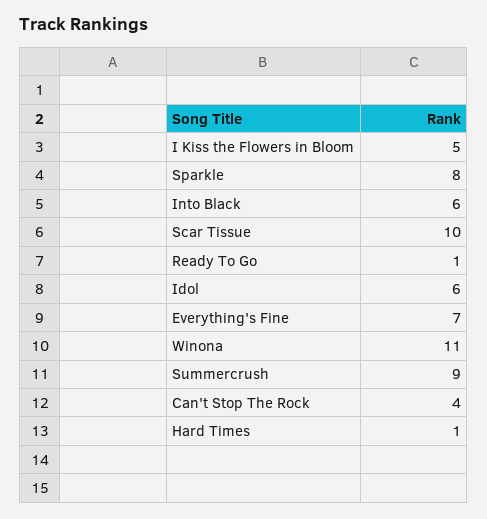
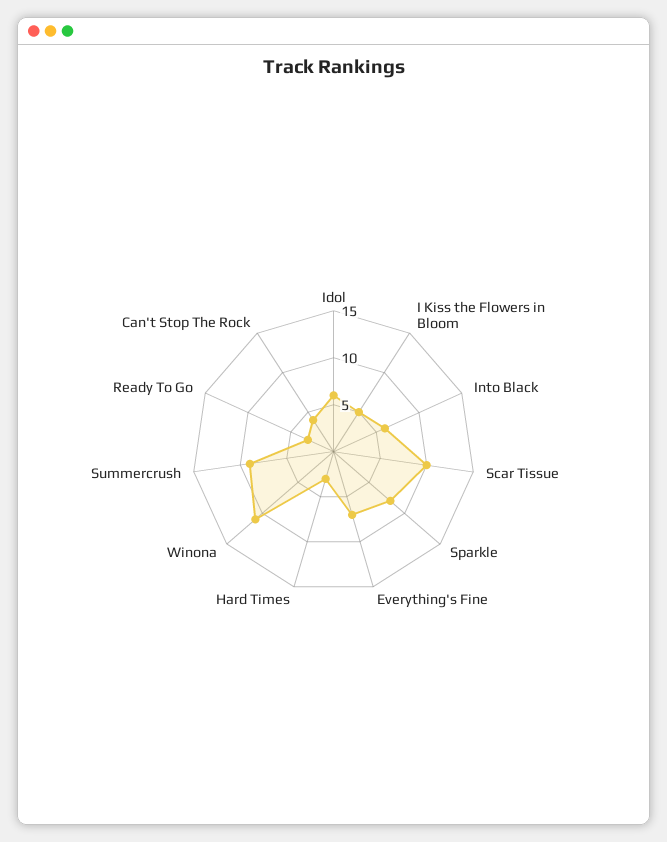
  {
    "I Kiss the Flowers in Bloom": 5,
    "Sparkle": 8,
    "Into Black": 6,
    "Scar Tissue": 10,
-   "Ready To Go": 1,
+   "Ready To Go": 3,
    "Idol": 6,
    "Everything's Fine": 7,
    "Winona": 11,
    "Summercrush": 9,
    "Can't Stop The Rock": 4,
-   "Hard Times": 1
+   "Hard Times": 3
  }

